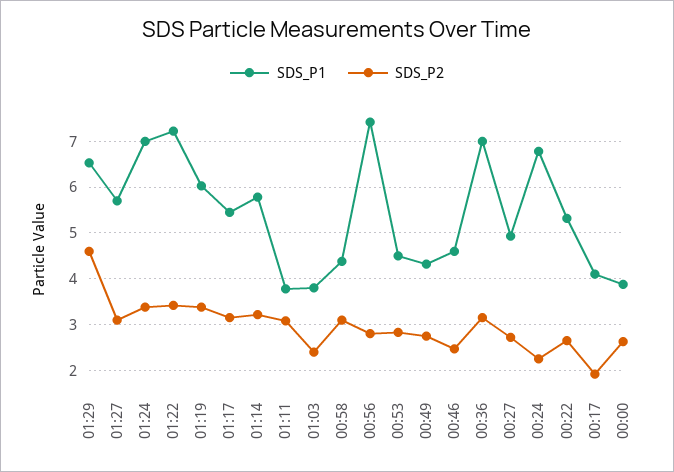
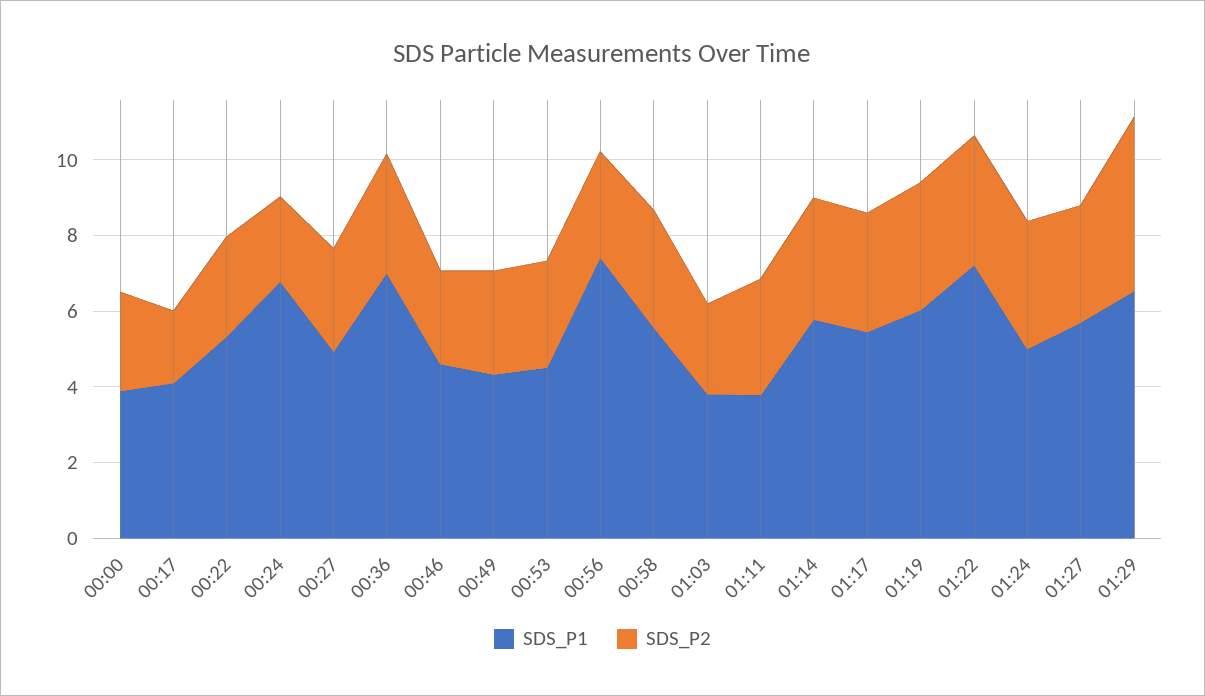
  {
    "SDS_P1": {
      "01:29": 6.6,
      "01:27": 5.8,
-     "01:24": 7,
+     "01:24": 5,
      "01:22": 7.2,
      "01:19": 6,
      "01:17": 5.4,
      "01:14": 5.8,
      "01:11": 3.8,
      "01:03": 3.8,
-     "00:58": 4.4,
+     "00:58": 5.5,
      "00:56": 7.4,
      "00:53": 4.6,
      "00:49": 4.4,
      "00:46": 4.6,
      "00:36": 7,
      "00:27": 5,
      "00:24": 6.8,
      "00:22": 5.4,
      "00:17": 4.2,
      "00:00": 3.8
    },
    "SDS_P2": {
      "01:29": 4.6,
      "01:27": 3.2,
      "01:24": 3.4,
      "01:22": 3.4,
      "01:19": 3.4,
      "01:17": 3.2,
      "01:14": 3.2,
      "01:11": 3,
      "01:03": 2.4,
      "00:58": 3.2,
      "00:56": 2.8,
      "00:53": 2.8,
      "00:49": 2.8,
      "00:46": 2.4,
      "00:36": 3.2,
      "00:27": 2.8,
      "00:24": 2.2,
      "00:22": 2.6,
      "00:17": 2,
      "00:00": 2.6
    }
  }

